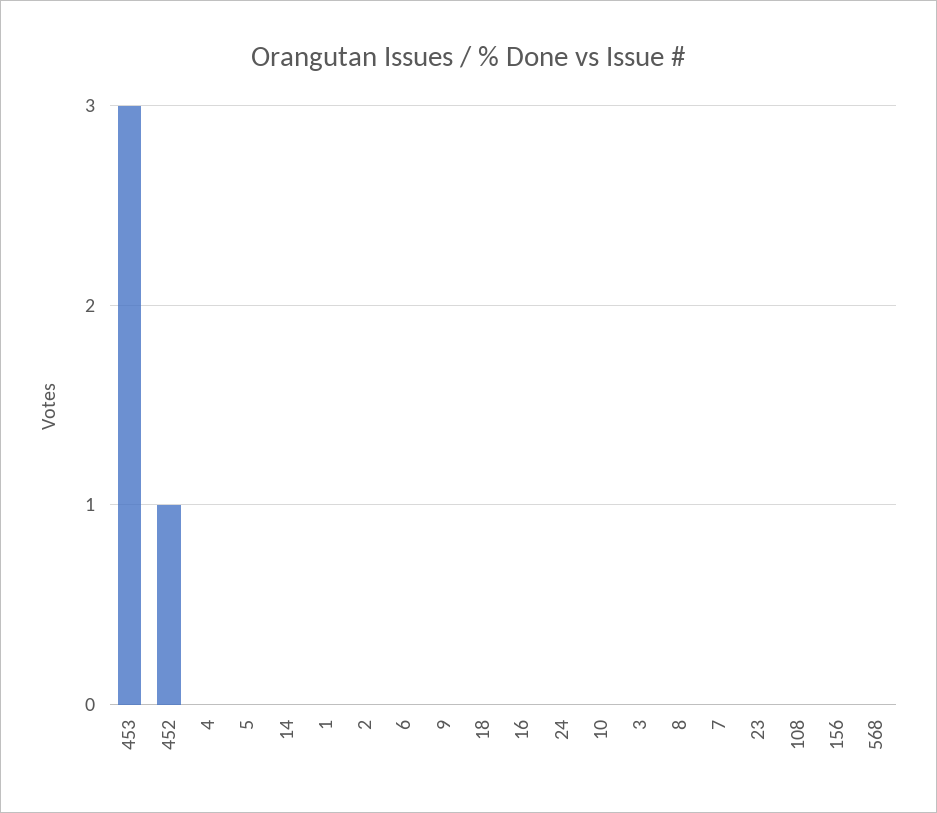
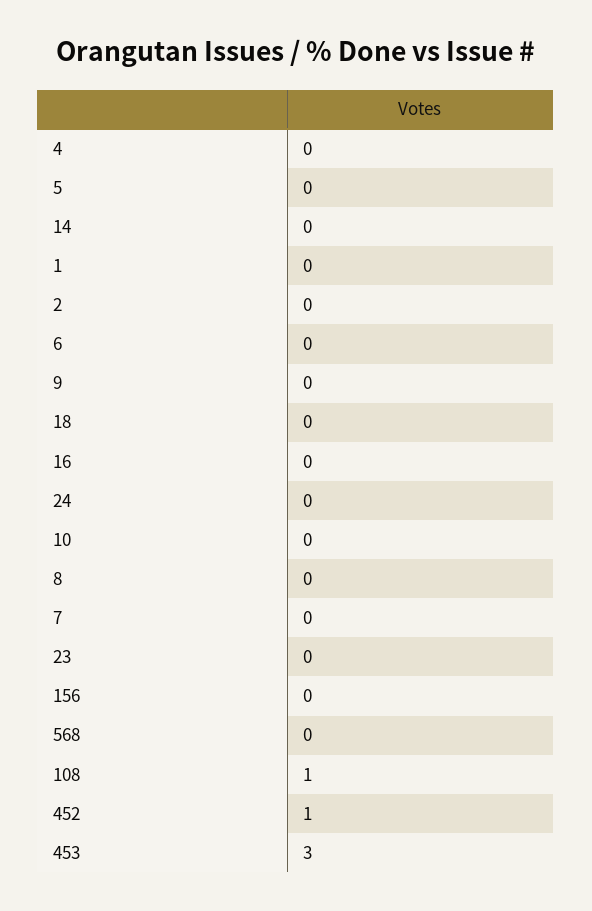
  {
    "453": 3,
    "452": 1,
    "4": 0,
    "5": 0,
    "14": 0,
    "1": 0,
    "2": 0,
    "6": 0,
    "9": 0,
    "18": 0,
    "16": 0,
    "24": 0,
    "10": 0,
-   "3": 0,
    "8": 0,
    "7": 0,
    "23": 0,
-   "108": 0,
+   "108": 1,
    "156": 0,
    "568": 0
  }

